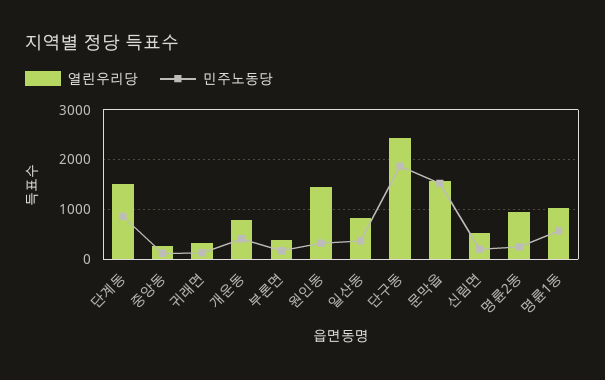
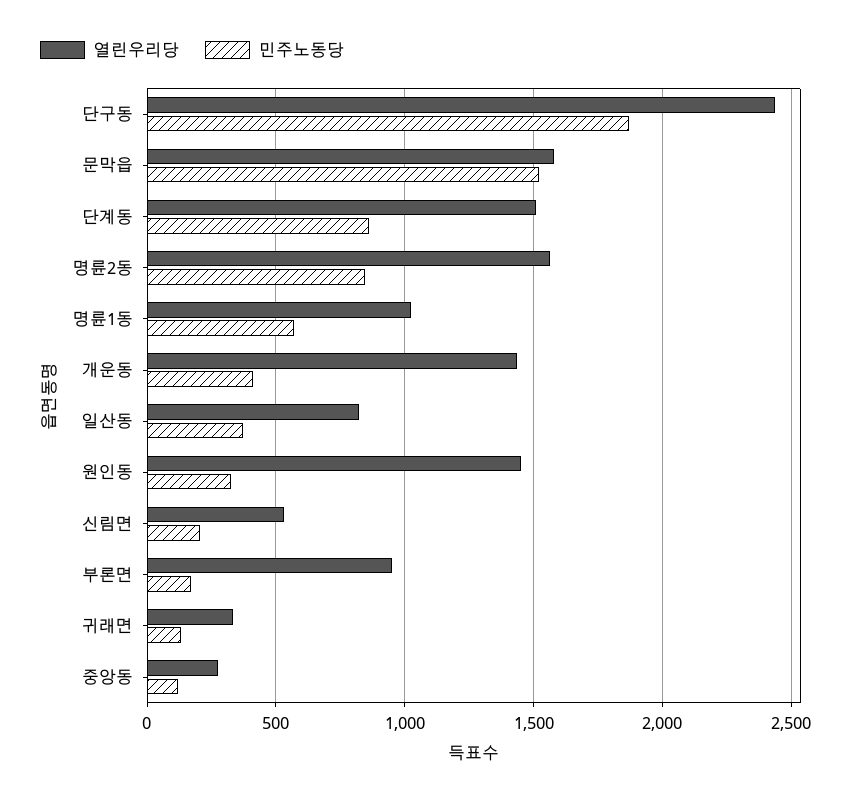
  {
    "열린우리당": {
      "단계동": 1500,
      "중앙동": 300,
      "귀래면": 350,
-     "개운동": 800,
+     "개운동": 1450,
-     "부론면": 400,
+     "부론면": 950,
      "원인동": 1450,
      "일산동": 800,
      "단구동": 2450,
      "문막읍": 1600,
      "신림면": 550,
-     "명륜2동": 1000,
+     "명륜2동": 1550,
      "명륜1동": 1050
    },
    "민주노동당": {
      "단계동": 850,
      "중앙동": 100,
      "귀래면": 150,
      "개운동": 400,
      "부론면": 150,
      "원인동": 300,
      "일산동": 350,
      "단구동": 1850,
      "문막읍": 1500,
      "신림면": 200,
-     "명륜2동": 200,
+     "명륜2동": 850,
      "명륜1동": 550
    }
  }

